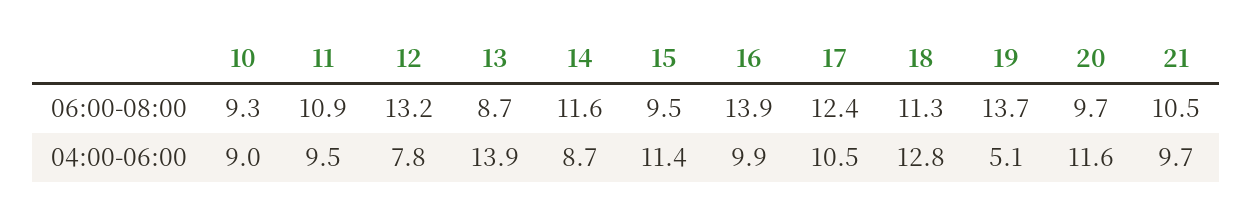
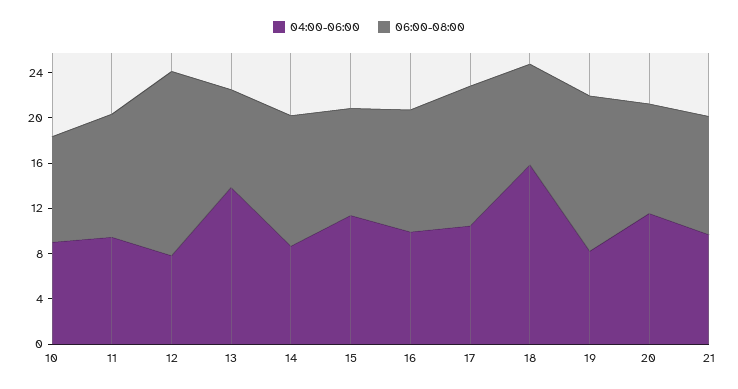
  {
    "06:00-08:00": {
      "10": 9.3,
      "11": 10.9,
-     "12": 13.2,
+     "12": 16,
      "13": 8.7,
      "14": 11.6,
      "15": 9.5,
-     "16": 13.9,
+     "16": 11,
      "17": 12.4,
-     "18": 11.3,
+     "18": 9,
      "19": 13.7,
      "20": 9.7,
      "21": 10.5
    },
    "04:00-06:00": {
      "10": 9,
      "11": 9.5,
      "12": 7.8,
      "13": 13.9,
      "14": 8.7,
      "15": 11.4,
      "16": 9.9,
      "17": 10.5,
-     "18": 12.8,
+     "18": 16,
-     "19": 5.1,
+     "19": 8,
      "20": 11.6,
      "21": 9.7
    }
  }

